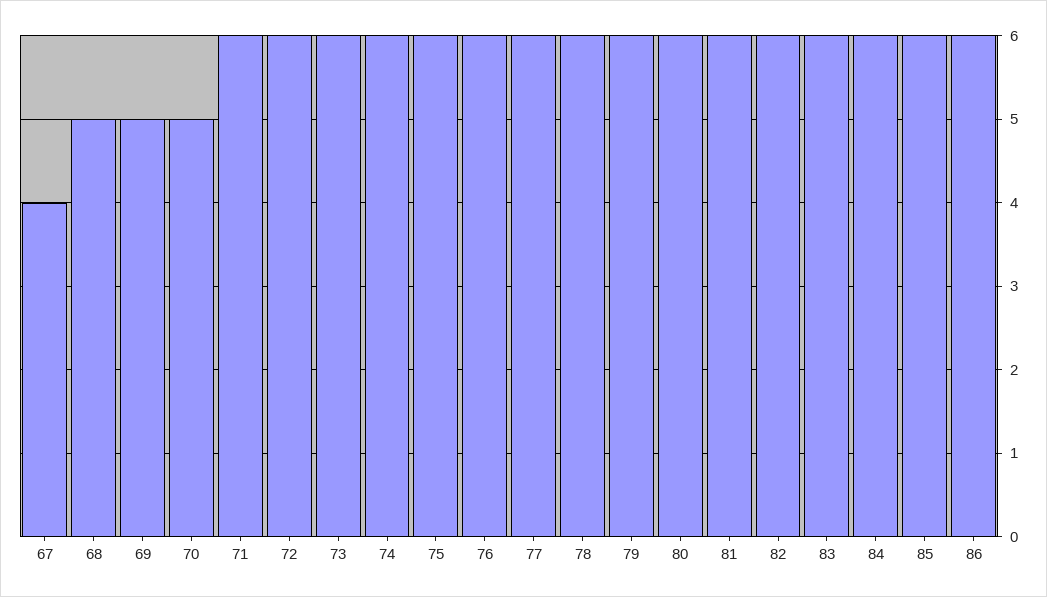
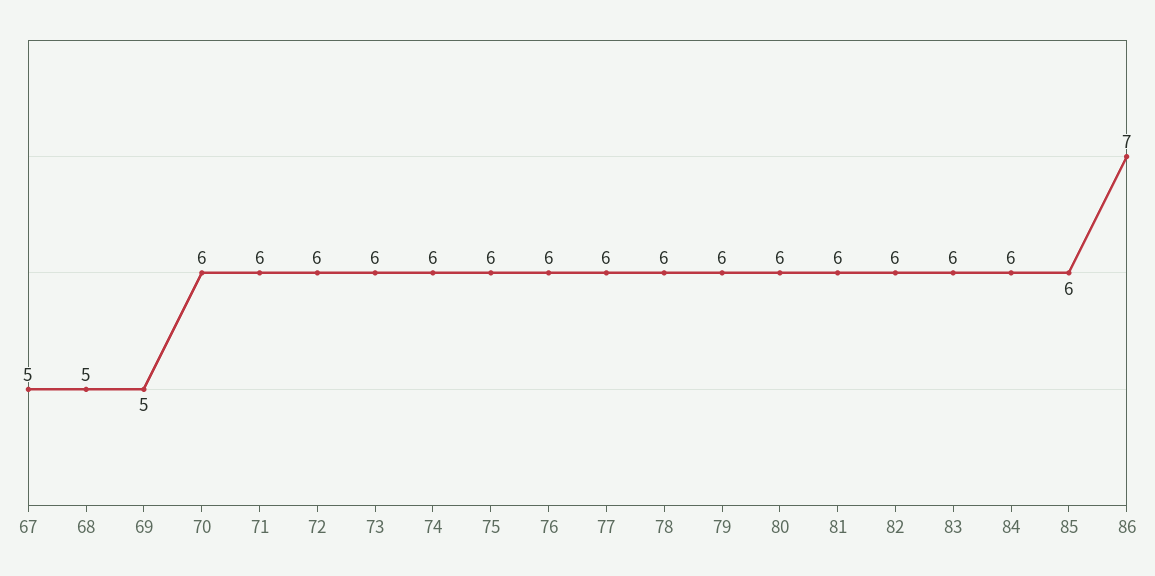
  {
-   "67": 4,
+   "67": 5,
    "68": 5,
    "69": 5,
-   "70": 5,
+   "70": 6,
    "71": 6,
    "72": 6,
    "73": 6,
    "74": 6,
    "75": 6,
    "76": 6,
    "77": 6,
    "78": 6,
    "79": 6,
    "80": 6,
    "81": 6,
    "82": 6,
    "83": 6,
    "84": 6,
    "85": 6,
-   "86": 6
+   "86": 7
  }

